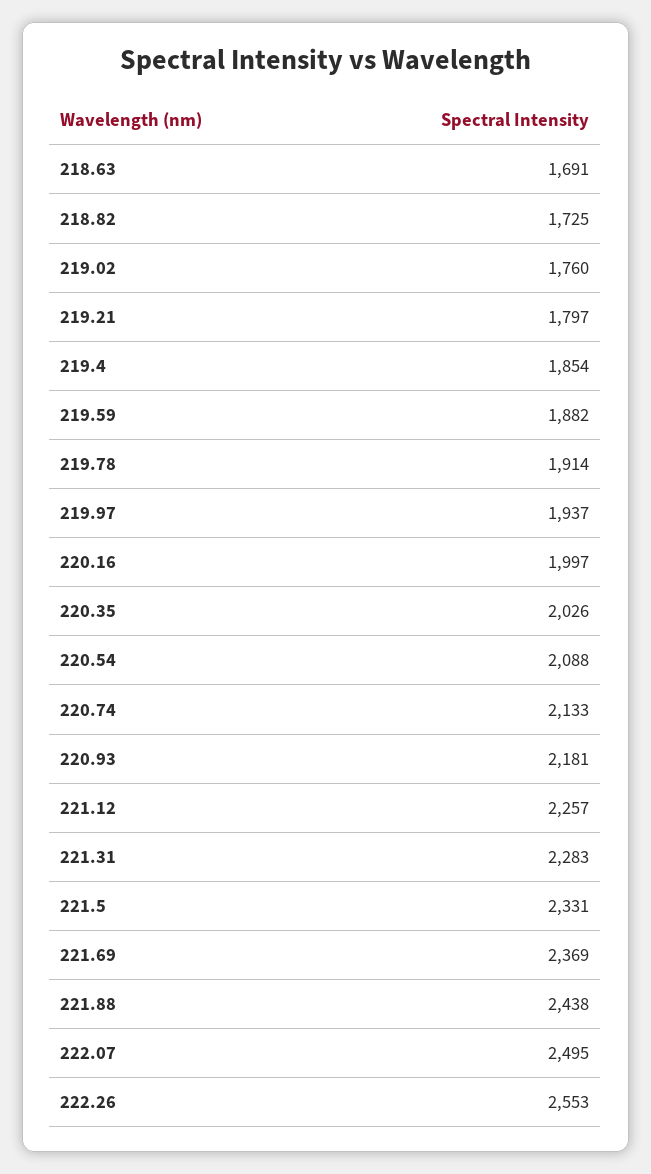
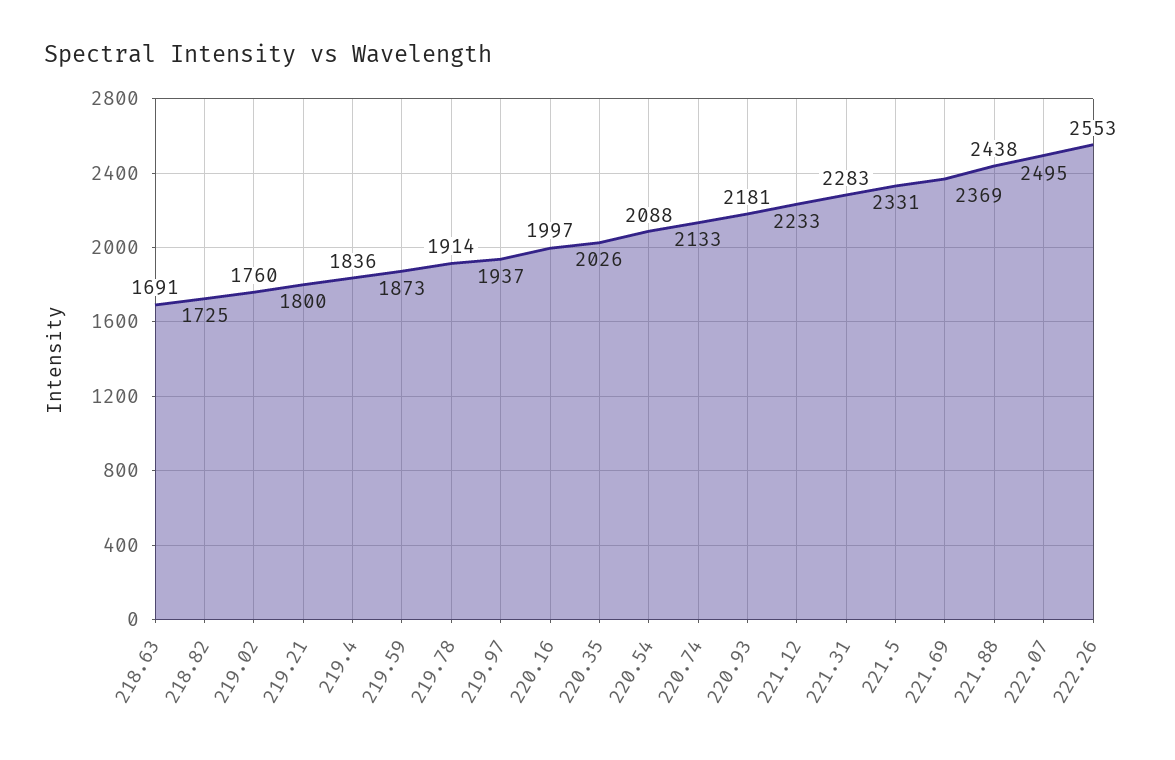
  {
    "218.63": 1691,
    "218.82": 1725,
    "219.02": 1760,
-   "219.21": 1797,
+   "219.21": 1800,
-   "219.4": 1854,
+   "219.4": 1836,
-   "219.59": 1882,
+   "219.59": 1873,
    "219.78": 1914,
    "219.97": 1937,
    "220.16": 1997,
    "220.35": 2026,
    "220.54": 2088,
    "220.74": 2133,
    "220.93": 2181,
-   "221.12": 2257,
+   "221.12": 2233,
    "221.31": 2283,
    "221.5": 2331,
    "221.69": 2369,
    "221.88": 2438,
    "222.07": 2495,
    "222.26": 2553
  }

